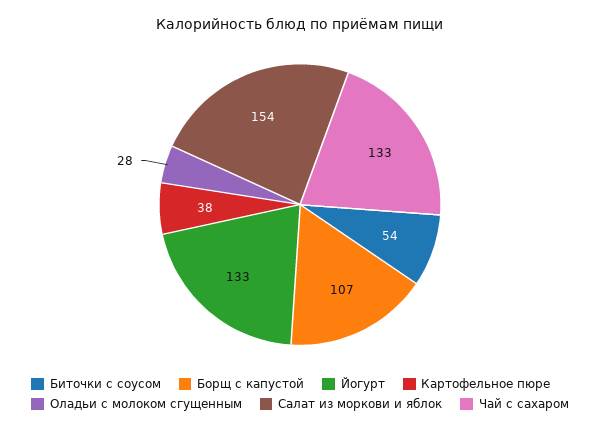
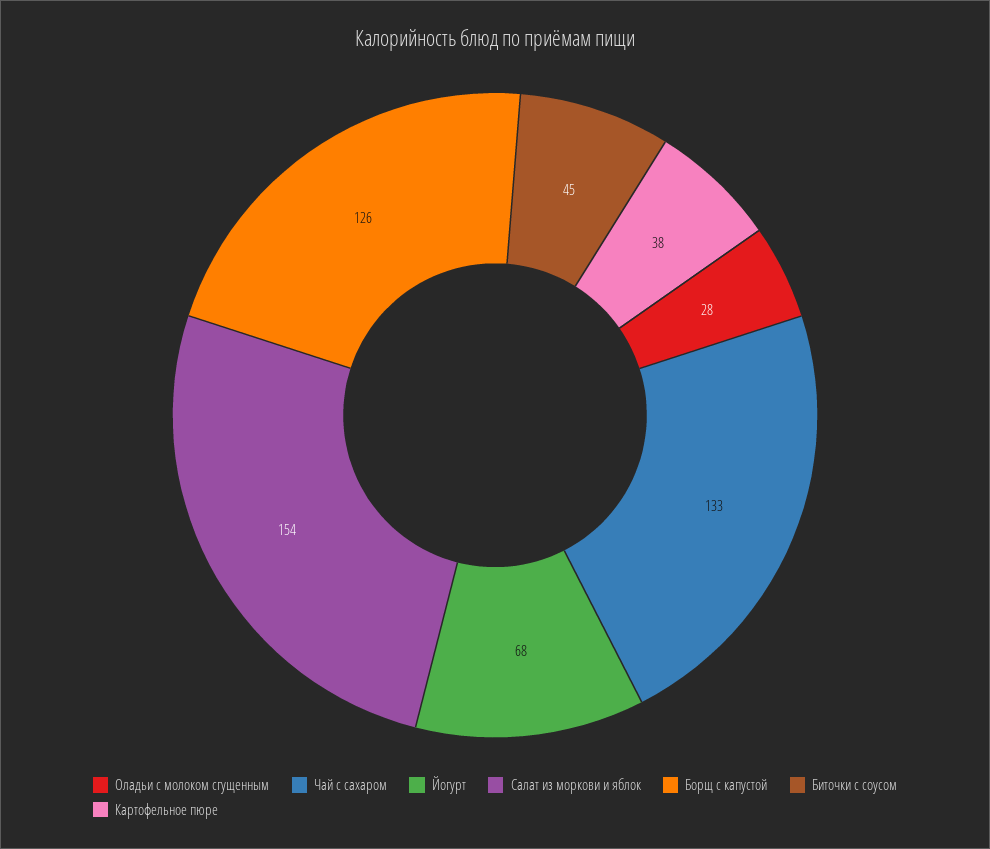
  {
-   "Биточки с соусом": 54,
+   "Биточки с соусом": 45,
-   "Борщ с капустой": 107,
+   "Борщ с капустой": 126,
-   "Йогурт": 133,
+   "Йогурт": 68,
    "Картофельное пюре": 38,
    "Оладьи с молоком сгущенным": 28,
    "Салат из моркови и яблок": 154,
    "Чай с сахаром": 133
  }

